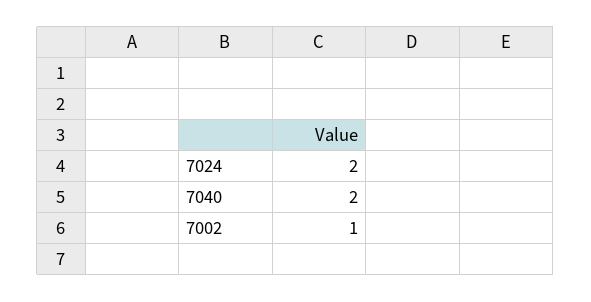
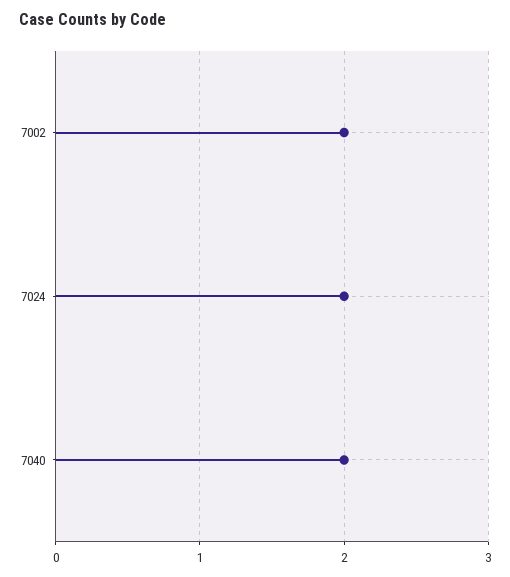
  {
    "7024": 2,
    "7040": 2,
-   "7002": 1
+   "7002": 2
  }

